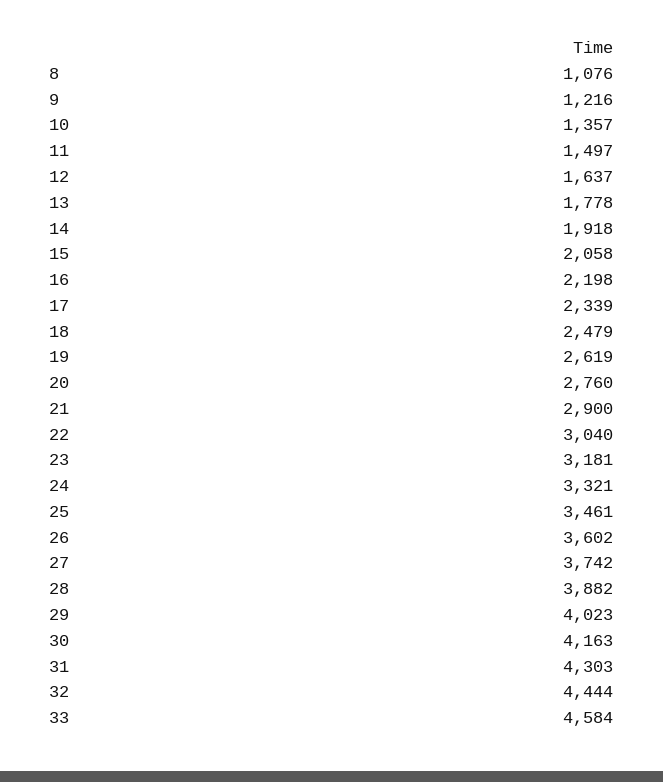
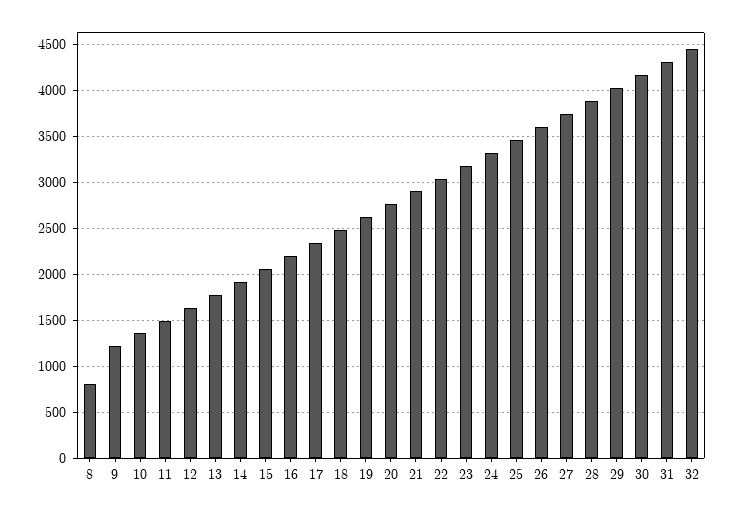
  {
-   "8": 1076,
+   "8": 800,
    "9": 1216,
    "10": 1357,
    "11": 1497,
    "12": 1637,
    "13": 1778,
    "14": 1918,
    "15": 2058,
    "16": 2198,
    "17": 2339,
    "18": 2479,
    "19": 2619,
    "20": 2760,
    "21": 2900,
    "22": 3040,
    "23": 3181,
    "24": 3321,
    "25": 3461,
    "26": 3602,
    "27": 3742,
    "28": 3882,
    "29": 4023,
    "30": 4163,
    "31": 4303,
-   "32": 4444,
+   "32": 4444
-   "33": 4584
  }

